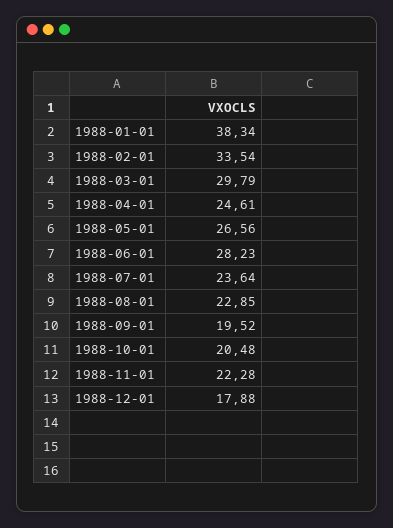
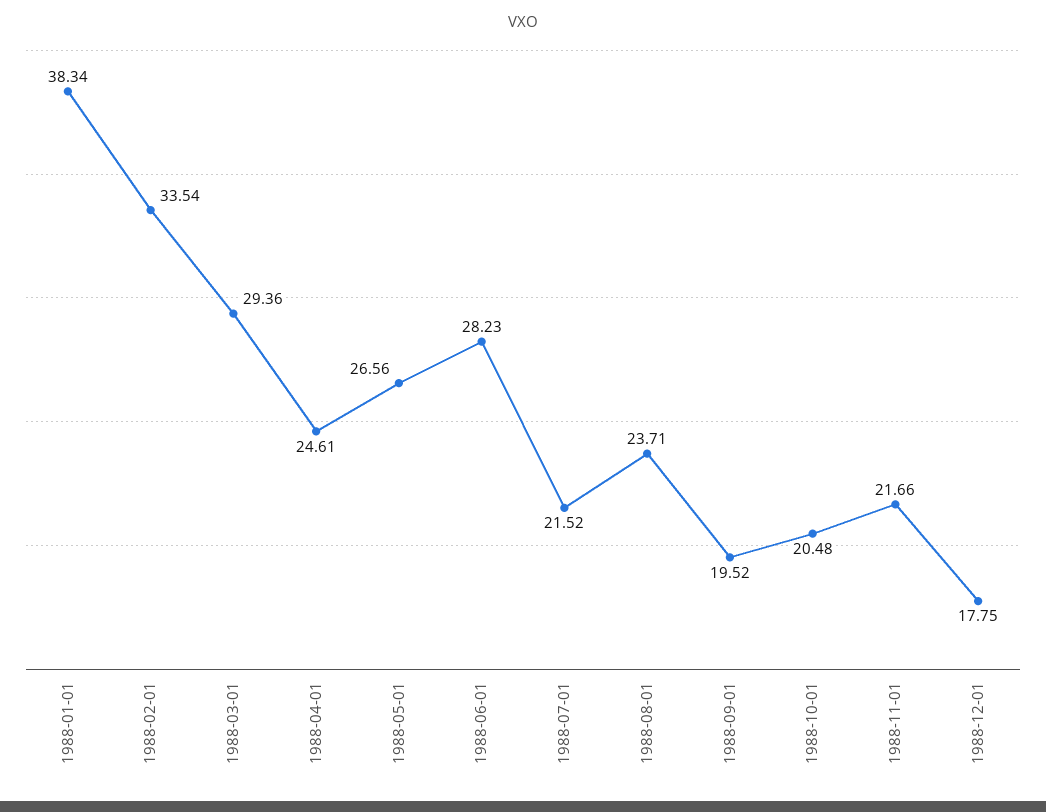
  {
    "1988-01-01": 38.34,
    "1988-02-01": 33.54,
-   "1988-03-01": 29.79,
+   "1988-03-01": 29.36,
    "1988-04-01": 24.61,
    "1988-05-01": 26.56,
    "1988-06-01": 28.23,
-   "1988-07-01": 23.64,
+   "1988-07-01": 21.52,
-   "1988-08-01": 22.85,
+   "1988-08-01": 23.71,
    "1988-09-01": 19.52,
    "1988-10-01": 20.48,
-   "1988-11-01": 22.28,
+   "1988-11-01": 21.66,
-   "1988-12-01": 17.88
+   "1988-12-01": 17.75
  }

